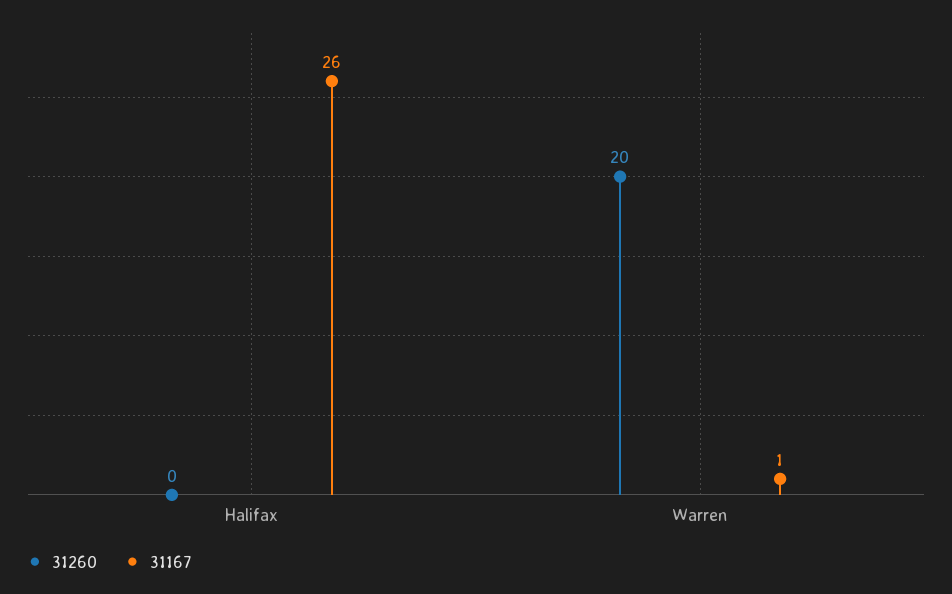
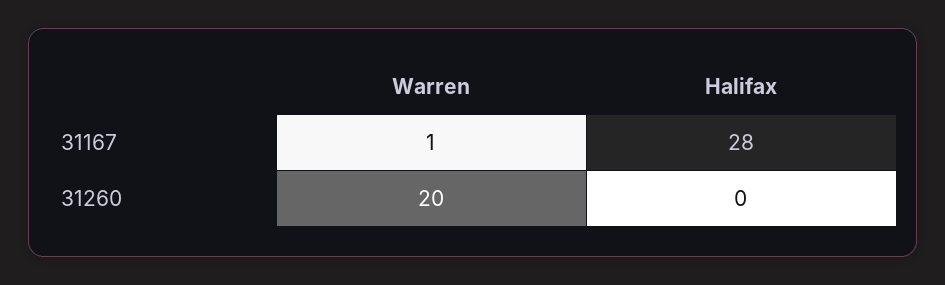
  {
    "31260": {
      "Halifax": 0,
      "Warren": 20
    },
    "31167": {
-     "Halifax": 26,
+     "Halifax": 28,
      "Warren": 1
    }
  }

